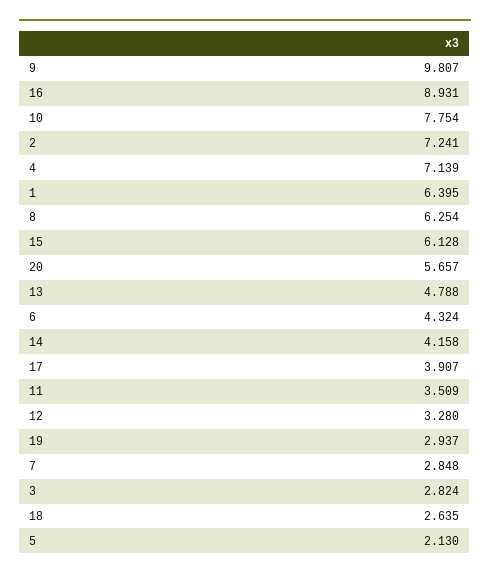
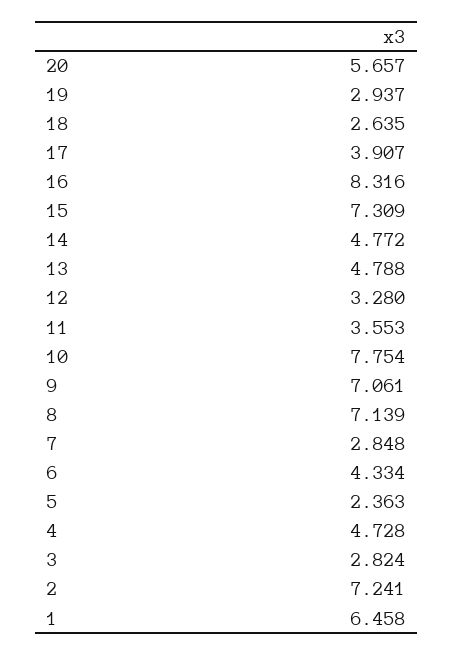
  {
-   "9": 9.807,
+   "9": 7.061,
-   "16": 8.931,
+   "16": 8.316,
    "10": 7.754,
    "2": 7.241,
-   "4": 7.139,
+   "4": 4.728,
-   "1": 6.395,
+   "1": 6.458,
-   "8": 6.254,
+   "8": 7.139,
-   "15": 6.128,
+   "15": 7.309,
    "20": 5.657,
    "13": 4.788,
-   "6": 4.324,
+   "6": 4.334,
-   "14": 4.158,
+   "14": 4.772,
    "17": 3.907,
-   "11": 3.509,
+   "11": 3.553,
    "12": 3.28,
    "19": 2.937,
    "7": 2.848,
    "3": 2.824,
    "18": 2.635,
-   "5": 2.13
+   "5": 2.363
  }

